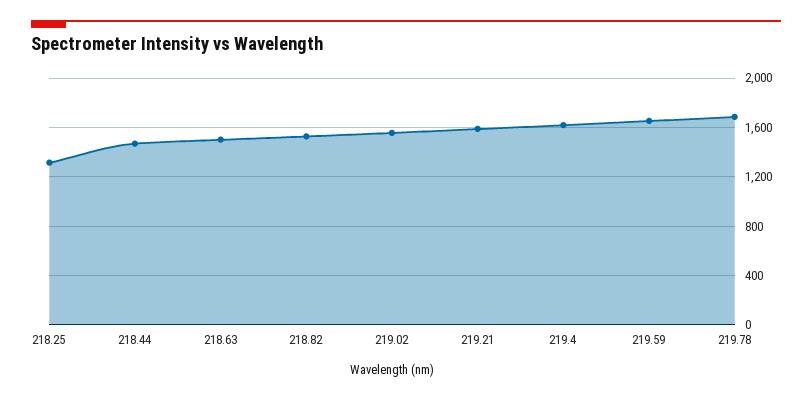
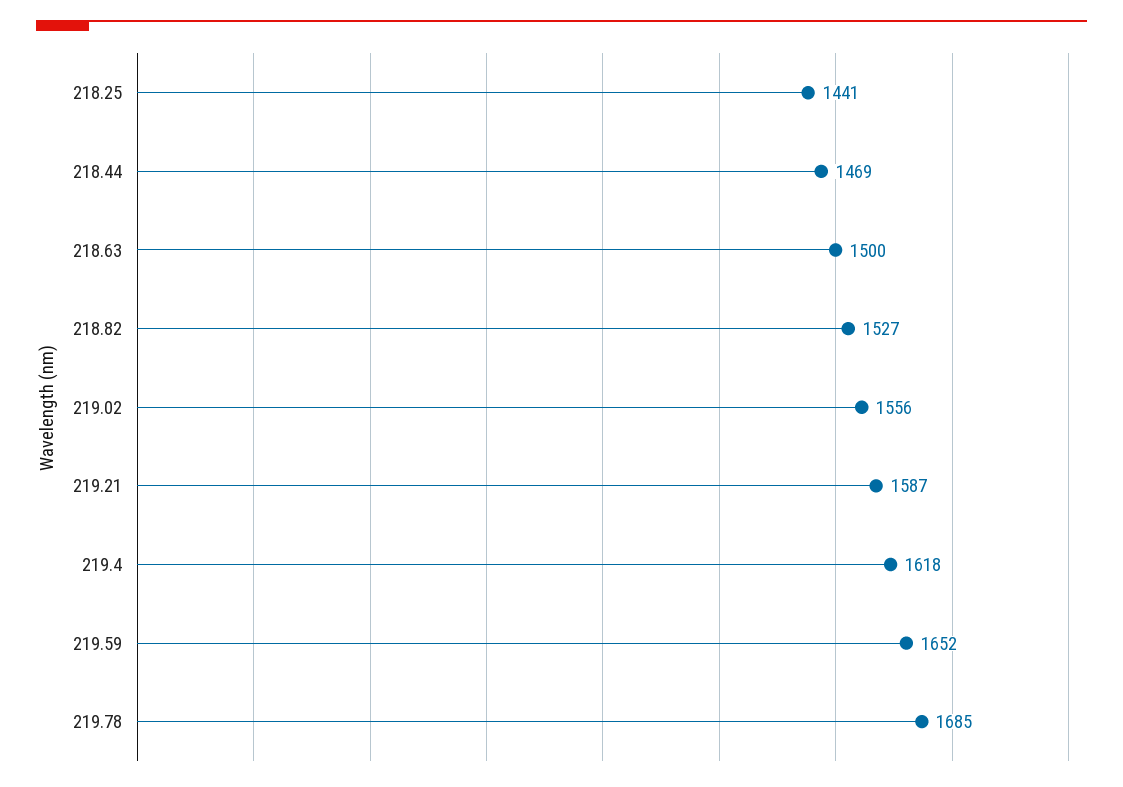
  {
-   "218.25": 1300,
+   "218.25": 1441,
    "218.44": 1469,
    "218.63": 1500,
    "218.82": 1527,
    "219.02": 1556,
    "219.21": 1587,
    "219.4": 1618,
    "219.59": 1652,
    "219.78": 1685
  }

